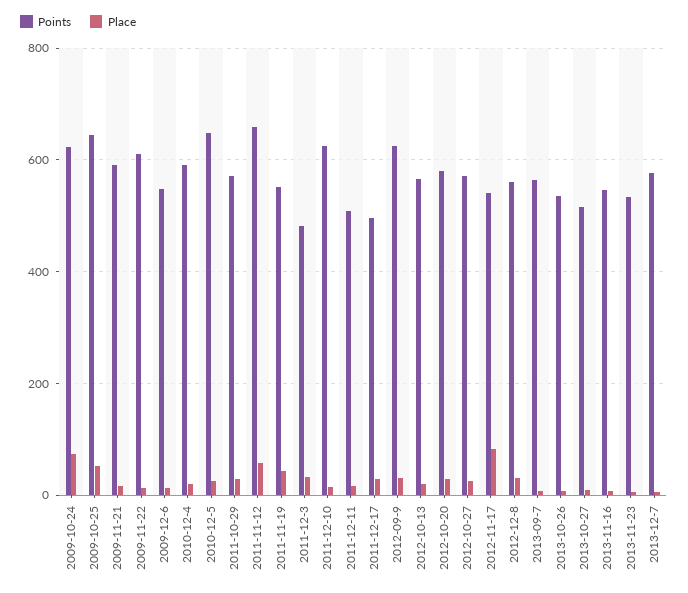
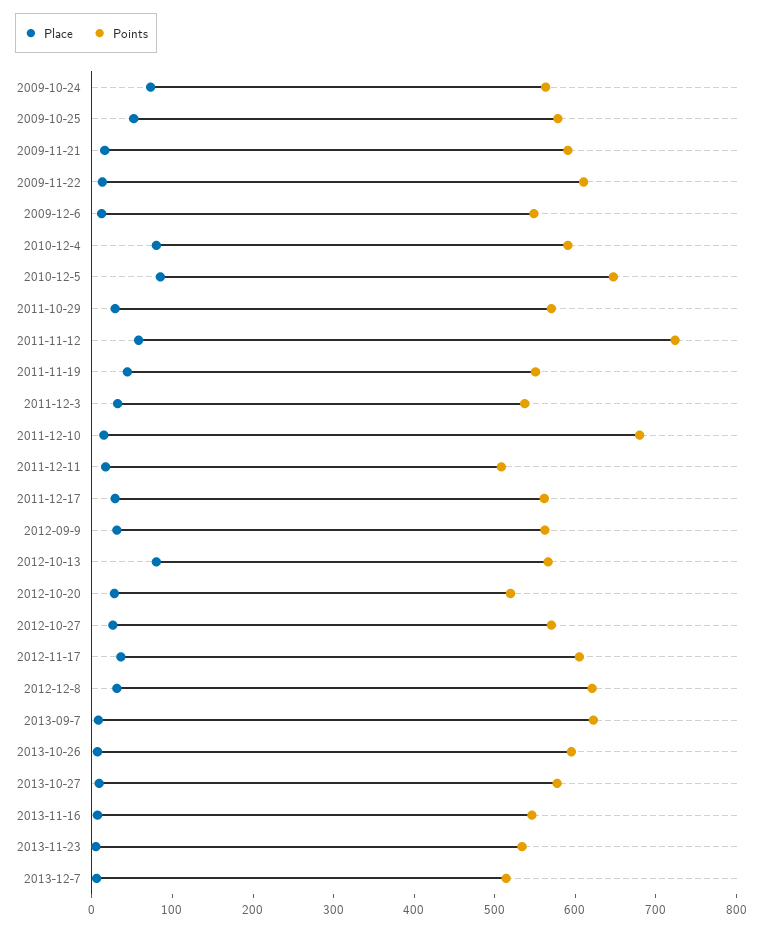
  {
    "Points": {
-     "2009-10-24": 620,
+     "2009-10-24": 560,
-     "2009-10-25": 640,
+     "2009-10-25": 580,
      "2009-11-21": 600,
      "2009-11-22": 620,
      "2009-12-6": 540,
      "2010-12-4": 600,
      "2010-12-5": 640,
      "2011-10-29": 580,
-     "2011-11-12": 660,
+     "2011-11-12": 720,
      "2011-11-19": 560,
-     "2011-12-3": 480,
+     "2011-12-3": 540,
-     "2011-12-10": 620,
+     "2011-12-10": 680,
      "2011-12-11": 500,
-     "2011-12-17": 500,
+     "2011-12-17": 560,
-     "2012-09-9": 620,
+     "2012-09-9": 560,
      "2012-10-13": 560,
-     "2012-10-20": 580,
+     "2012-10-20": 520,
      "2012-10-27": 580,
-     "2012-11-17": 540,
+     "2012-11-17": 600,
-     "2012-12-8": 560,
+     "2012-12-8": 620,
-     "2013-09-7": 560,
+     "2013-09-7": 620,
-     "2013-10-26": 540,
+     "2013-10-26": 600,
-     "2013-10-27": 520,
+     "2013-10-27": 580,
      "2013-11-16": 540,
      "2013-11-23": 540,
-     "2013-12-7": 580
+     "2013-12-7": 520
    },
    "Place": {
      "2009-10-24": 80,
      "2009-10-25": 60,
      "2009-11-21": 20,
      "2009-11-22": 20,
      "2009-12-6": 20,
-     "2010-12-4": 20,
+     "2010-12-4": 80,
-     "2010-12-5": 20,
+     "2010-12-5": 80,
      "2011-10-29": 20,
      "2011-11-12": 60,
      "2011-11-19": 40,
      "2011-12-3": 40,
      "2011-12-10": 20,
      "2011-12-11": 20,
      "2011-12-17": 20,
      "2012-09-9": 40,
-     "2012-10-13": 20,
+     "2012-10-13": 80,
      "2012-10-20": 20,
      "2012-10-27": 20,
-     "2012-11-17": 80,
+     "2012-11-17": 40,
      "2012-12-8": 40,
      "2013-09-7": 0,
      "2013-10-26": 0,
      "2013-10-27": 0,
      "2013-11-16": 0,
      "2013-11-23": 0,
      "2013-12-7": 0
    }
  }

